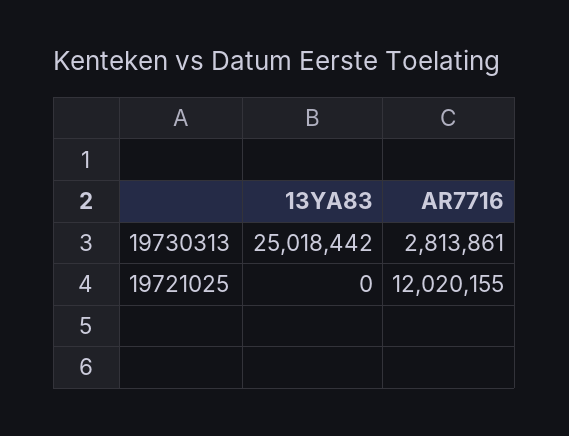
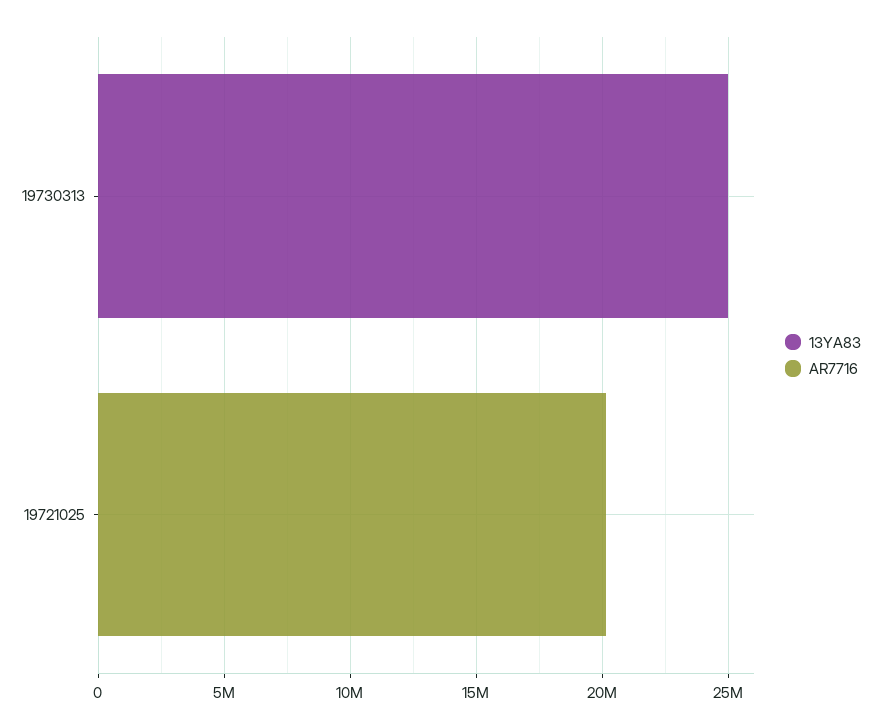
  {
    "13YA83": {
      "19730313": 25018442,
      "19721025": 0
    },
    "AR7716": {
-     "19730313": 2813861,
+     "19730313": 0,
-     "19721025": 12020155
+     "19721025": 20000000
    }
  }

